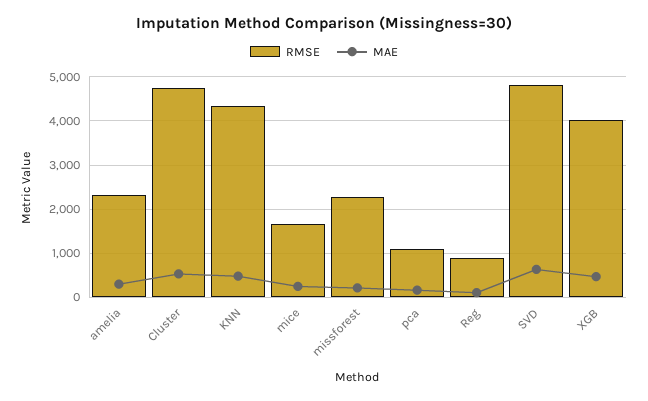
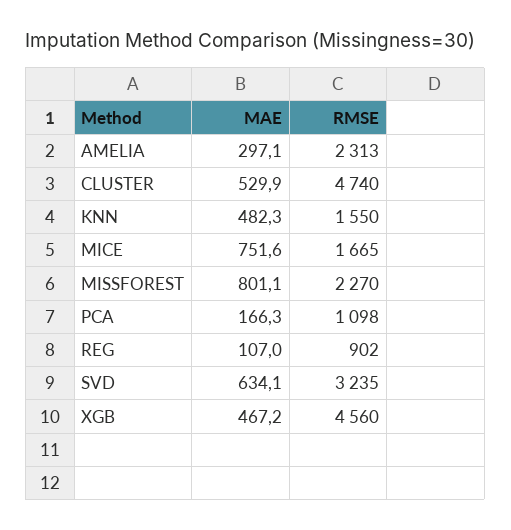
  {
    "RMSE": {
      "amelia": 2313,
      "Cluster": 4740,
-     "KNN": 4400,
+     "KNN": 1550,
      "mice": 1665,
      "missforest": 2270,
      "pca": 1098,
      "Reg": 902,
-     "SVD": 4800,
+     "SVD": 3235,
-     "XGB": 4000
+     "XGB": 4560
    },
    "MAE": {
      "amelia": 297.1,
      "Cluster": 529.9,
      "KNN": 482.3,
-     "mice": 200,
+     "mice": 751.6,
-     "missforest": 200,
+     "missforest": 801.1,
      "pca": 166.3,
      "Reg": 107,
      "SVD": 634.1,
      "XGB": 467.2
    }
  }

